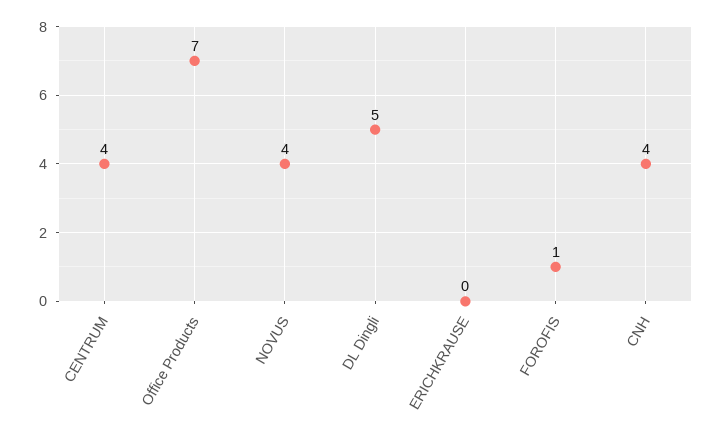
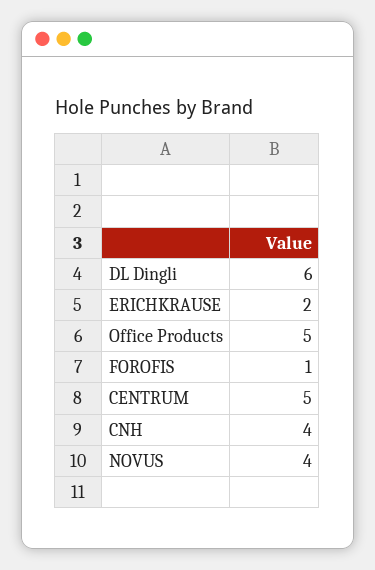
  {
-   "CENTRUM": 4,
+   "CENTRUM": 5,
-   "Office Products": 7,
+   "Office Products": 5,
    "NOVUS": 4,
-   "DL Dingli": 5,
+   "DL Dingli": 6,
-   "ERICHKRAUSE": 0,
+   "ERICHKRAUSE": 2,
    "FOROFIS": 1,
    "CNH": 4
  }

